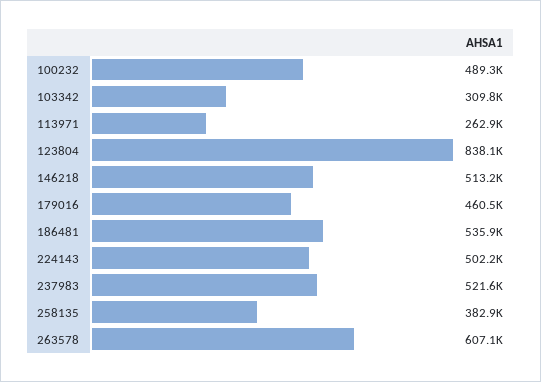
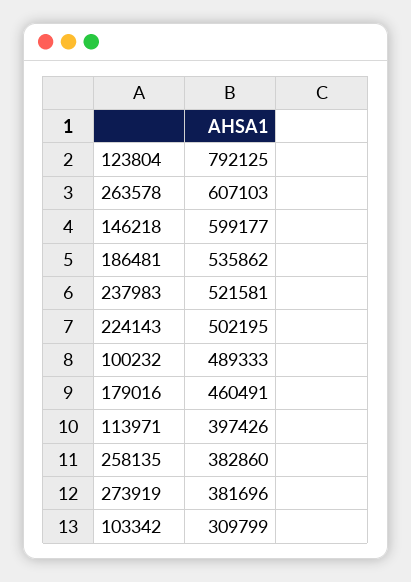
  {
    "100232": 489333,
    "103342": 309799,
-   "113971": 262900,
+   "113971": 397426,
-   "123804": 838100,
+   "123804": 792125,
-   "146218": 513200,
+   "146218": 599177,
    "179016": 460491,
    "186481": 535862,
    "224143": 502195,
    "237983": 521581,
    "258135": 382860,
-   "263578": 607103
+   "263578": 607103,
+   "273919": 381696
  }

